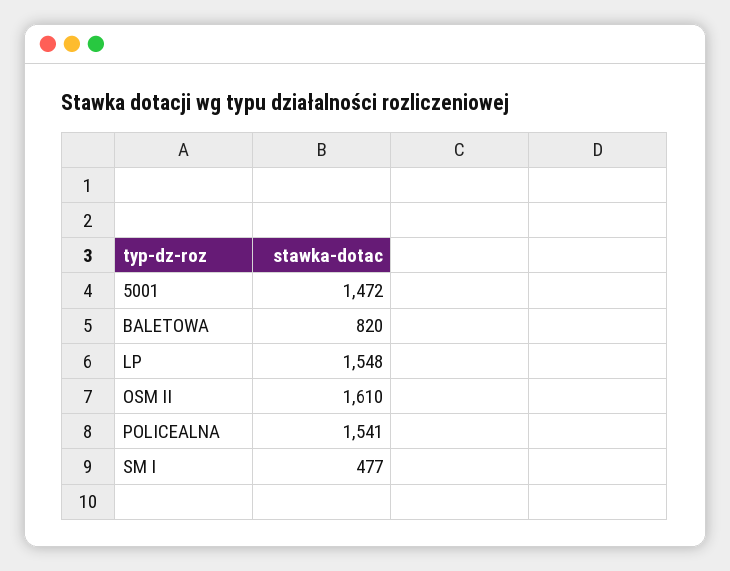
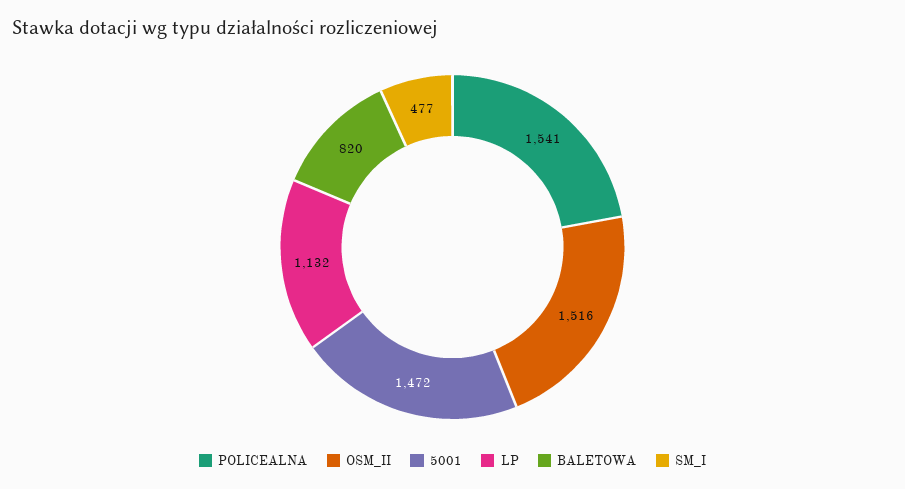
  {
    "5001": 1472,
    "BALETOWA": 820,
-   "LP": 1548,
+   "LP": 1132,
-   "OSM II": 1610,
+   "OSM II": 1516,
    "POLICEALNA": 1541,
    "SM I": 477
  }

